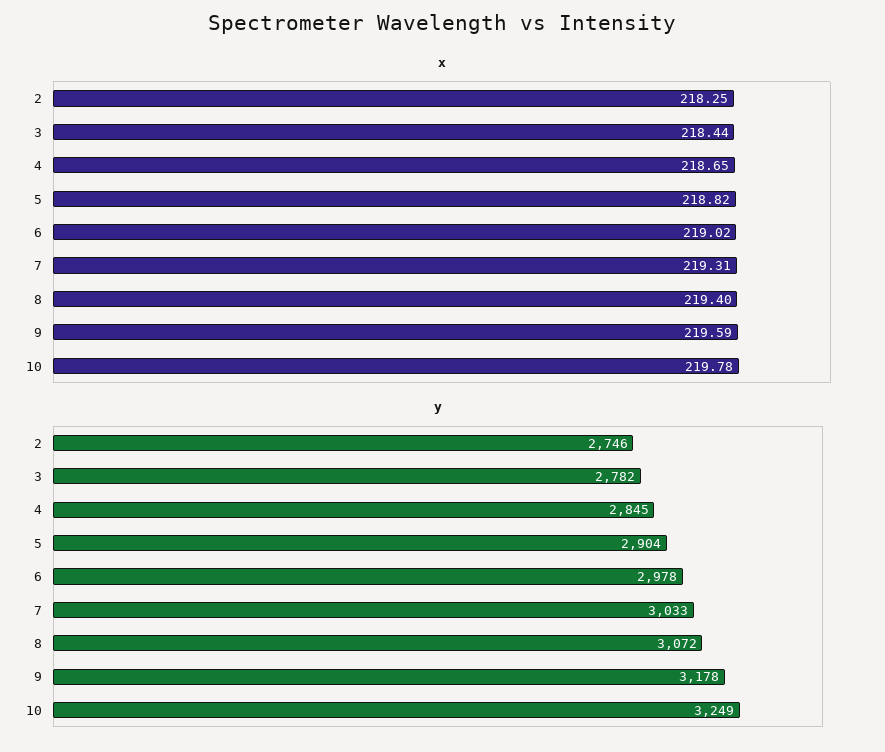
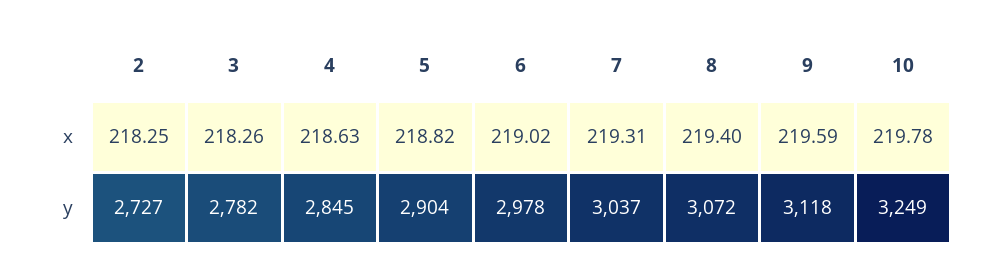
  {
    "x": {
      "2": 218.25,
-     "3": 218.44,
+     "3": 218.26,
-     "4": 218.65,
+     "4": 218.63,
      "5": 218.82,
      "6": 219.02,
      "7": 219.31,
      "8": 219.4,
      "9": 219.59,
      "10": 219.78
    },
    "y": {
-     "2": 2746,
+     "2": 2727,
      "3": 2782,
      "4": 2845,
      "5": 2904,
      "6": 2978,
-     "7": 3033,
+     "7": 3037,
      "8": 3072,
-     "9": 3178,
+     "9": 3118,
      "10": 3249
    }
  }

